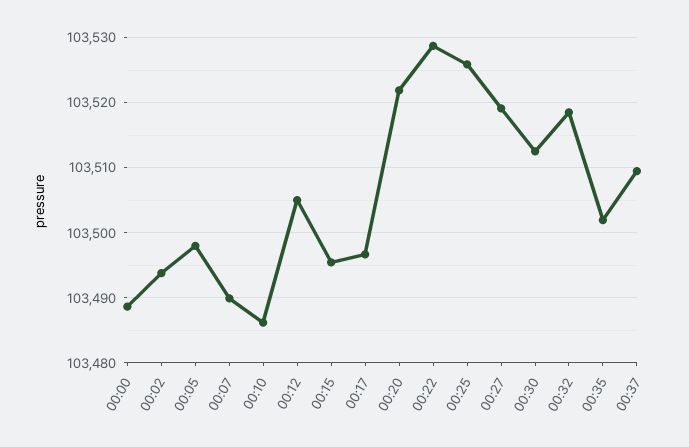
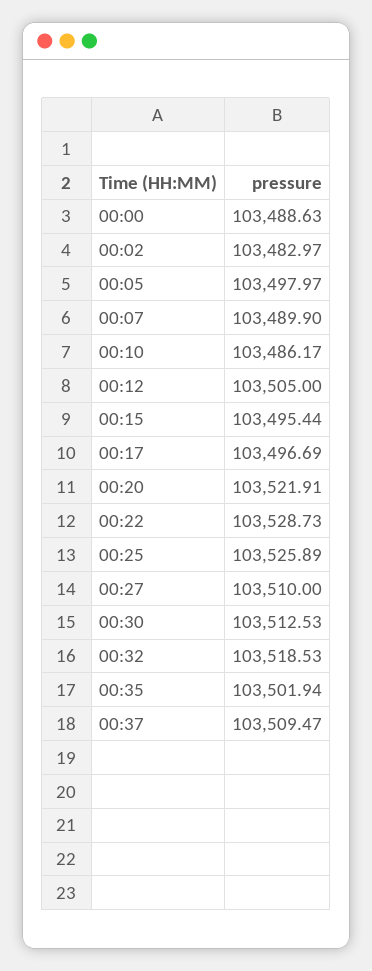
  {
    "00:00": 103488.63,
-   "00:02": 103494,
+   "00:02": 103482.97,
    "00:05": 103497.97,
    "00:07": 103489.9,
    "00:10": 103486.17,
    "00:12": 103505,
    "00:15": 103495.44,
    "00:17": 103496.69,
    "00:20": 103521.91,
    "00:22": 103528.73,
    "00:25": 103525.89,
-   "00:27": 103519,
+   "00:27": 103510,
    "00:30": 103512.53,
    "00:32": 103518.53,
    "00:35": 103501.94,
    "00:37": 103509.47
  }

